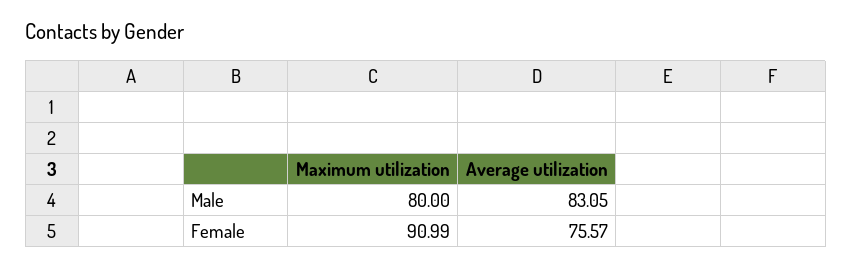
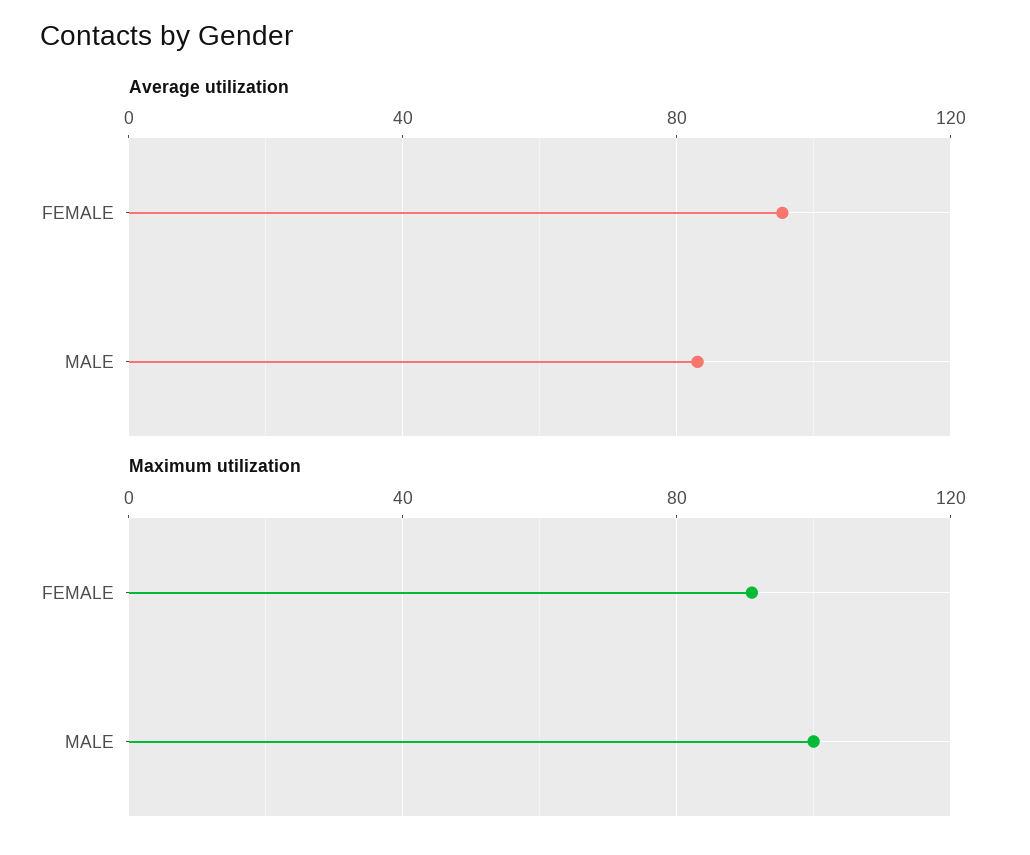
  {
    "Maximum utilization": {
-     "Male": 80,
+     "Male": 100,
      "Female": 90.99
    },
    "Average utilization": {
      "Male": 83.05,
-     "Female": 75.57
+     "Female": 95
    }
  }

